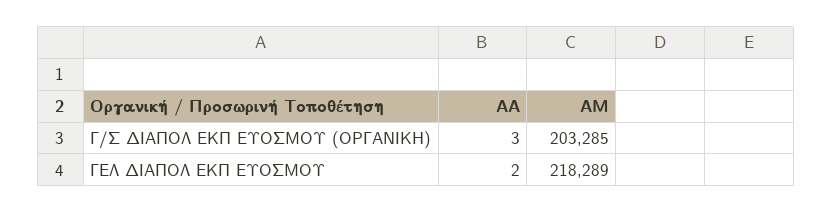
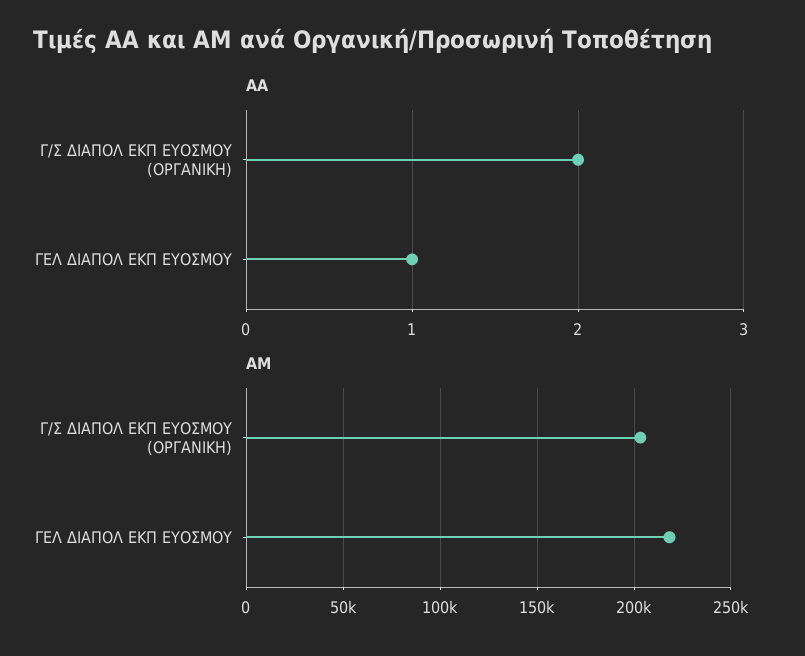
  {
    "ΑΑ": {
-     "Γ/Σ ΔΙΑΠΟΛ ΕΚΠ ΕΥΟΣΜΟΥ (ΟΡΓΑΝΙΚΗ)": 3,
+     "Γ/Σ ΔΙΑΠΟΛ ΕΚΠ ΕΥΟΣΜΟΥ (ΟΡΓΑΝΙΚΗ)": 2,
-     "ΓΕΛ ΔΙΑΠΟΛ ΕΚΠ ΕΥΟΣΜΟΥ": 2
+     "ΓΕΛ ΔΙΑΠΟΛ ΕΚΠ ΕΥΟΣΜΟΥ": 1
    },
    "ΑΜ": {
      "Γ/Σ ΔΙΑΠΟΛ ΕΚΠ ΕΥΟΣΜΟΥ (ΟΡΓΑΝΙΚΗ)": 203285,
      "ΓΕΛ ΔΙΑΠΟΛ ΕΚΠ ΕΥΟΣΜΟΥ": 218289
    }
  }

